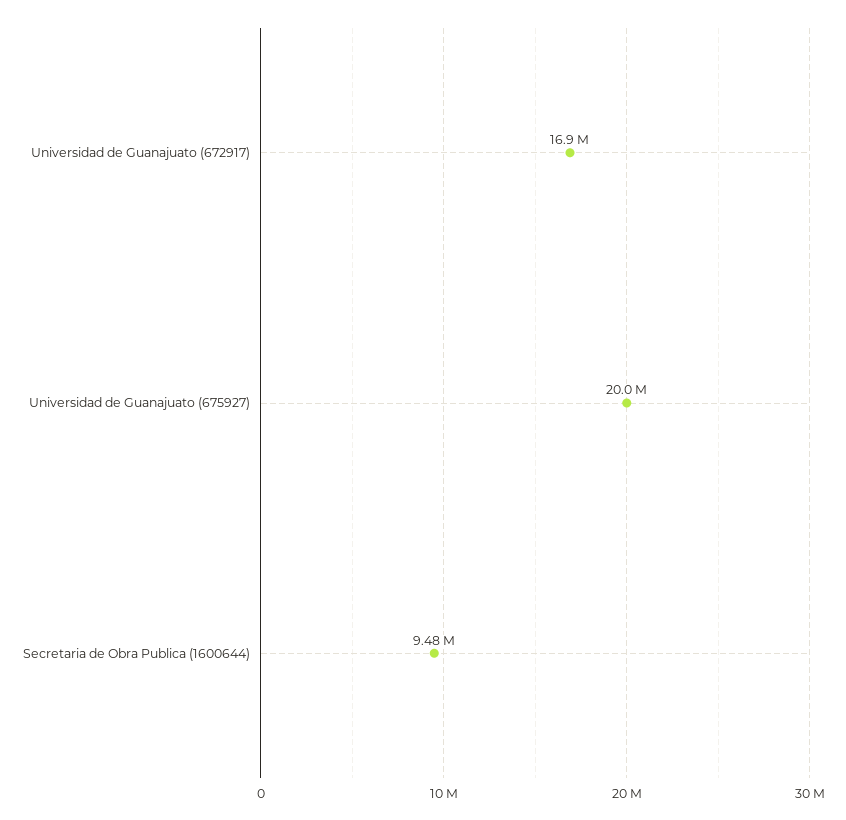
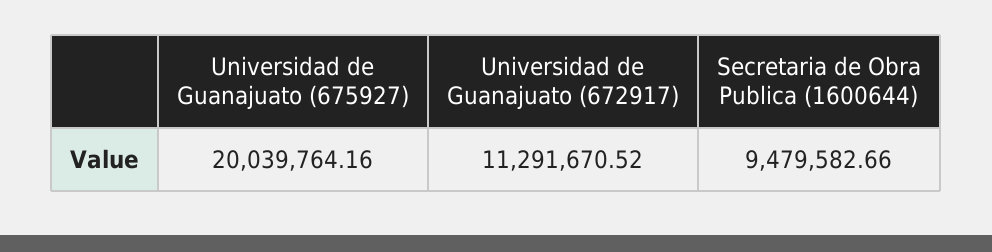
  {
-   "Universidad de Guanajuato (672917)": 16900000,
+   "Universidad de Guanajuato (672917)": 11291670.52,
    "Universidad de Guanajuato (675927)": 20039764.16,
    "Secretaria de Obra Publica (1600644)": 9479582.66
  }

